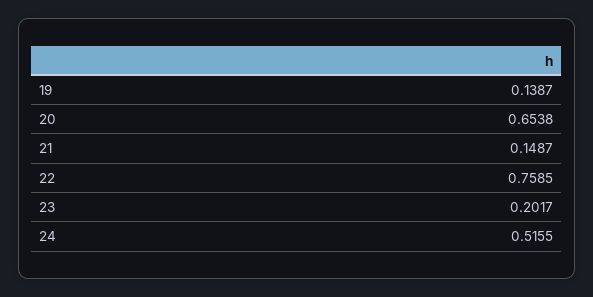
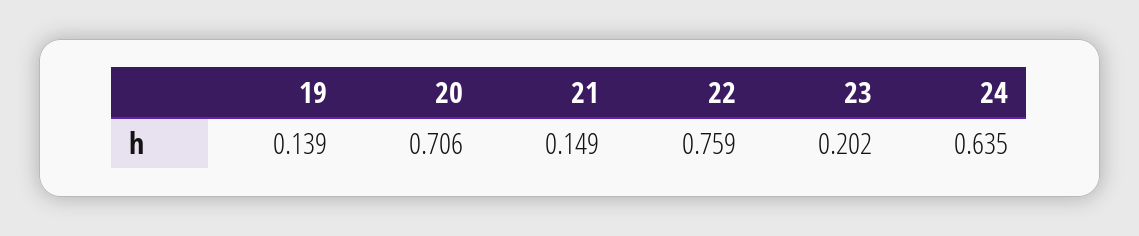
  {
    "19": 0.1387,
-   "20": 0.6538,
+   "20": 0.706,
    "21": 0.1487,
    "22": 0.7585,
    "23": 0.2017,
-   "24": 0.5155
+   "24": 0.635
  }

